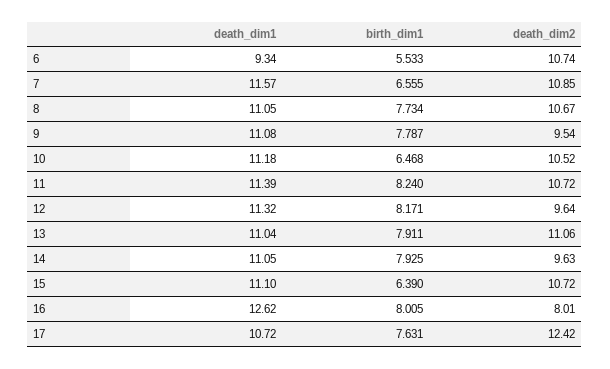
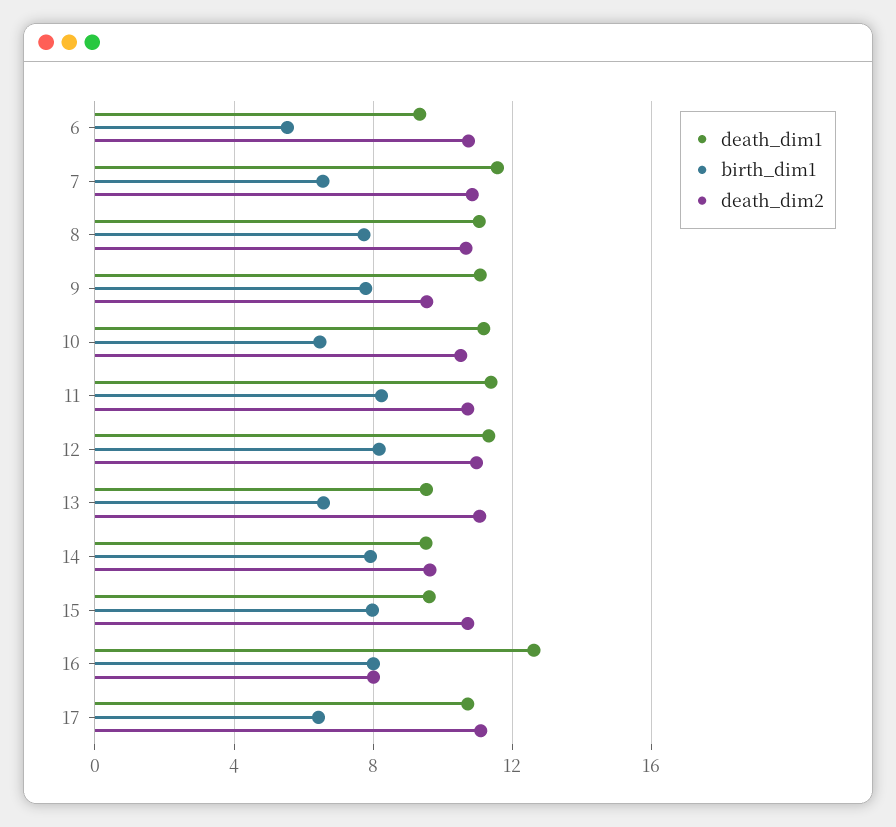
  {
    "death_dim1": {
      "6": 9.34,
      "7": 11.57,
      "8": 11.05,
      "9": 11.08,
      "10": 11.18,
      "11": 11.39,
      "12": 11.32,
-     "13": 11.04,
+     "13": 9.5,
-     "14": 11.05,
+     "14": 9.5,
-     "15": 11.1,
+     "15": 9.5,
      "16": 12.62,
      "17": 10.72
    },
    "birth_dim1": {
      "6": 5.533,
      "7": 6.555,
      "8": 7.734,
      "9": 7.787,
      "10": 6.468,
      "11": 8.24,
      "12": 8.171,
-     "13": 7.911,
+     "13": 6.5,
      "14": 7.925,
-     "15": 6.39,
+     "15": 8,
      "16": 8.005,
-     "17": 7.631
+     "17": 6.5
    },
    "death_dim2": {
      "6": 10.74,
      "7": 10.85,
      "8": 10.67,
      "9": 9.54,
      "10": 10.52,
      "11": 10.72,
-     "12": 9.64,
+     "12": 11,
      "13": 11.06,
      "14": 9.63,
      "15": 10.72,
      "16": 8.01,
-     "17": 12.42
+     "17": 11
    }
  }

